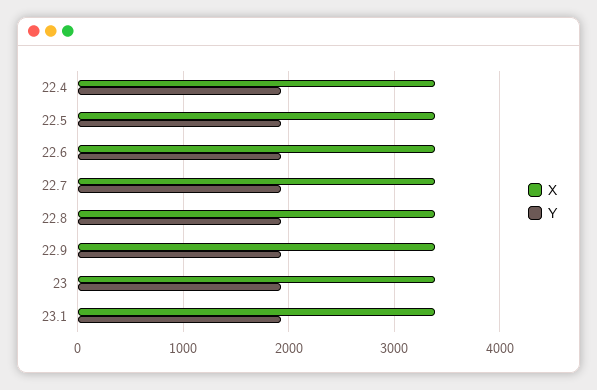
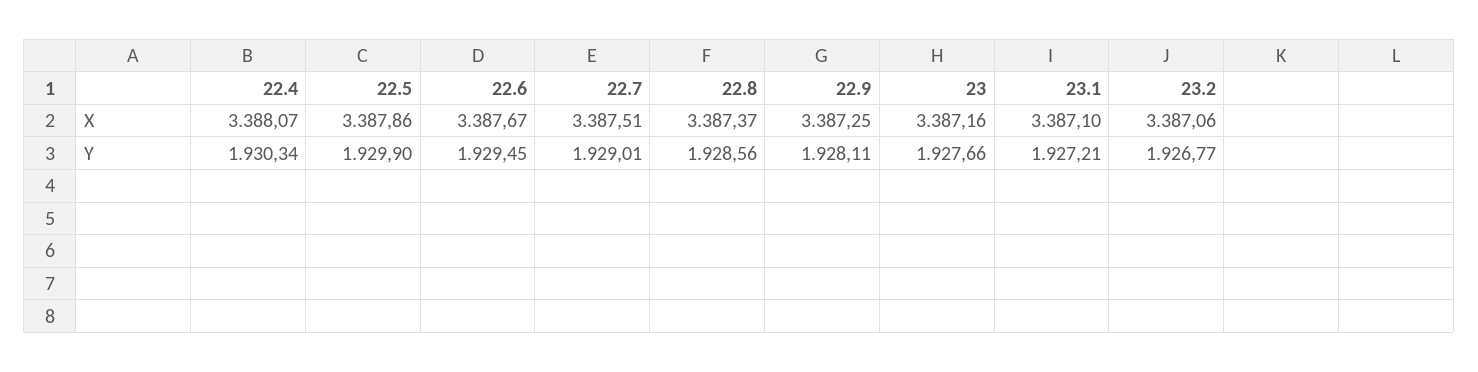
  {
    "X": {
      "22.4": 3388.07,
      "22.5": 3387.86,
      "22.6": 3387.67,
      "22.7": 3387.51,
      "22.8": 3387.37,
      "22.9": 3387.25,
      "23": 3387.16,
-     "23.1": 3387.1
+     "23.1": 3387.1,
+     "23.2": 3387.06
    },
    "Y": {
      "22.4": 1930.34,
      "22.5": 1929.9,
      "22.6": 1929.45,
      "22.7": 1929.01,
      "22.8": 1928.56,
      "22.9": 1928.11,
      "23": 1927.66,
-     "23.1": 1927.21
+     "23.1": 1927.21,
+     "23.2": 1926.77
    }
  }

